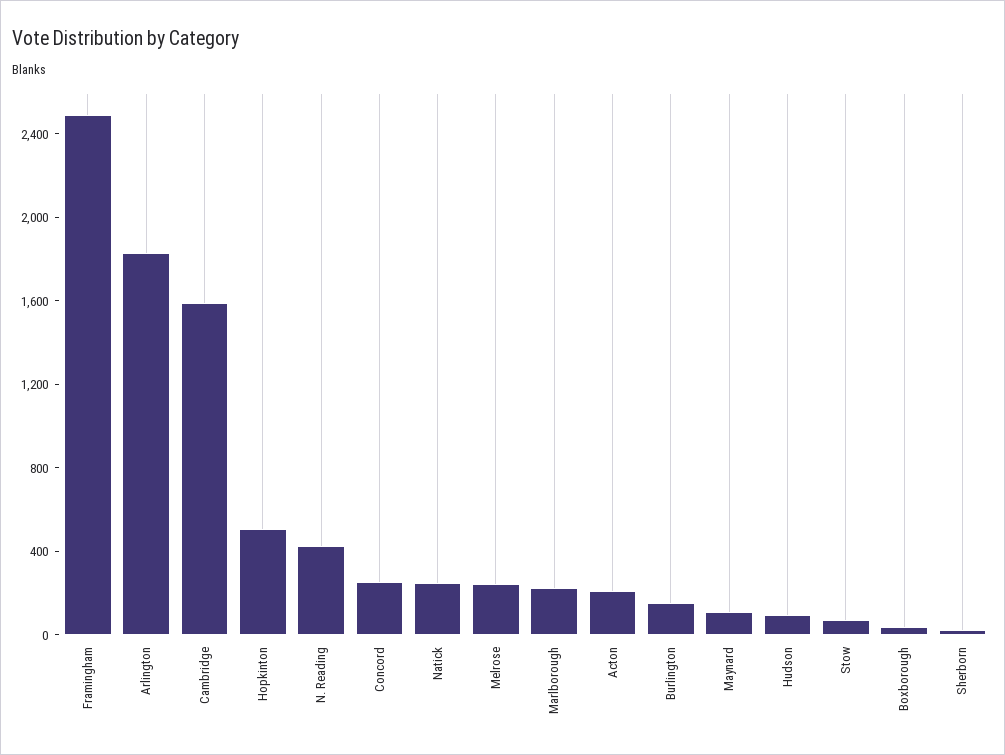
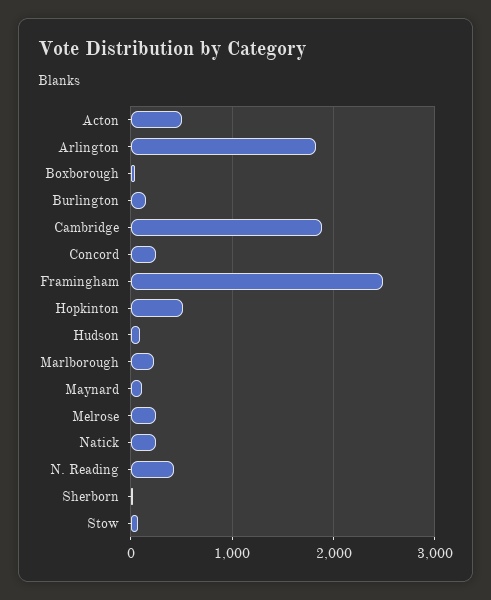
  {
    "Framingham": 2500,
    "Arlington": 1800,
-   "Cambridge": 1600,
+   "Cambridge": 1900,
    "Hopkinton": 500,
    "N. Reading": 400,
    "Concord": 300,
    "Natick": 200,
    "Melrose": 200,
    "Marlborough": 200,
-   "Acton": 200,
+   "Acton": 500,
    "Burlington": 200,
    "Maynard": 100,
    "Hudson": 100,
    "Stow": 100,
    "Boxborough": 0,
    "Sherborn": 0
  }

